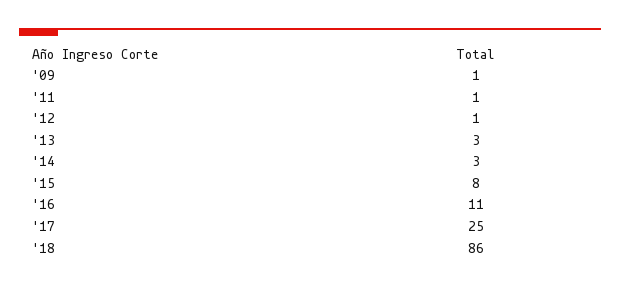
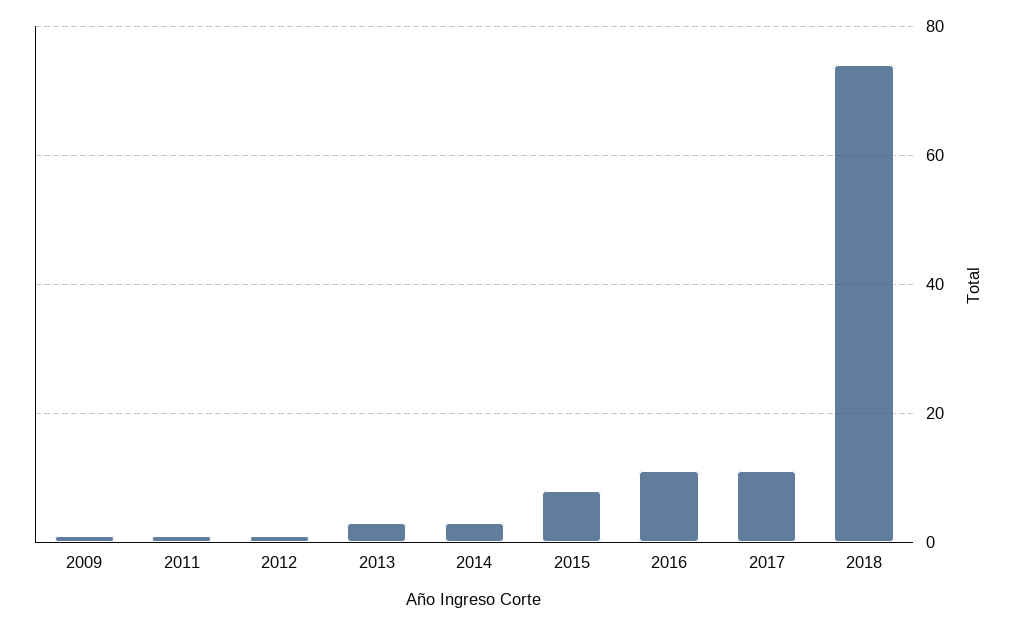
  {
    "'09": 1,
    "'11": 1,
    "'12": 1,
    "'13": 3,
    "'14": 3,
    "'15": 8,
    "'16": 11,
-   "'17": 25,
+   "'17": 10,
-   "'18": 86
+   "'18": 75
  }

